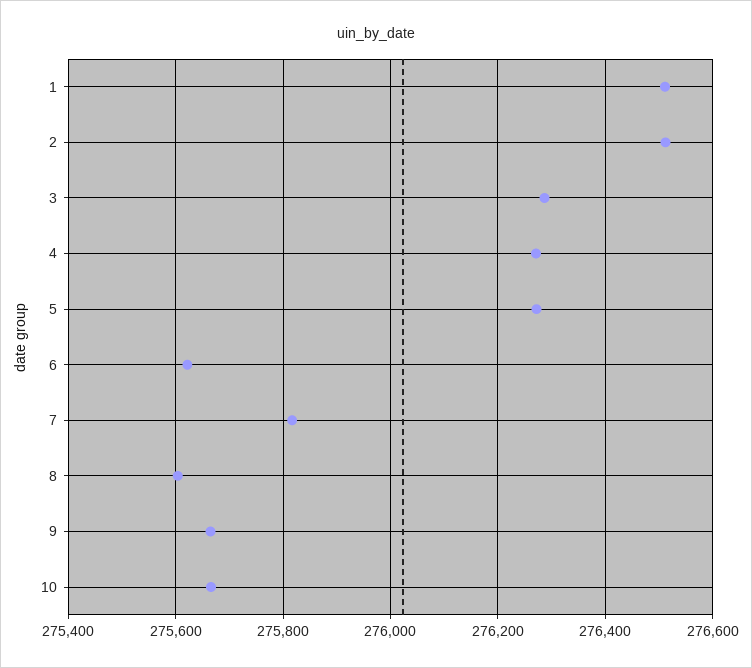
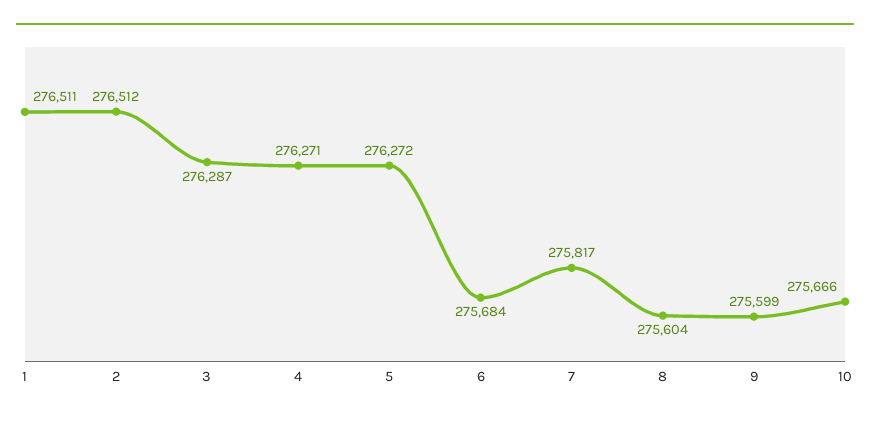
  {
    "1": 276511,
    "2": 276512,
    "3": 276287,
    "4": 276271,
    "5": 276272,
-   "6": 275620,
+   "6": 275684,
    "7": 275817,
    "8": 275604,
-   "9": 275660,
+   "9": 275599,
    "10": 275666
  }

